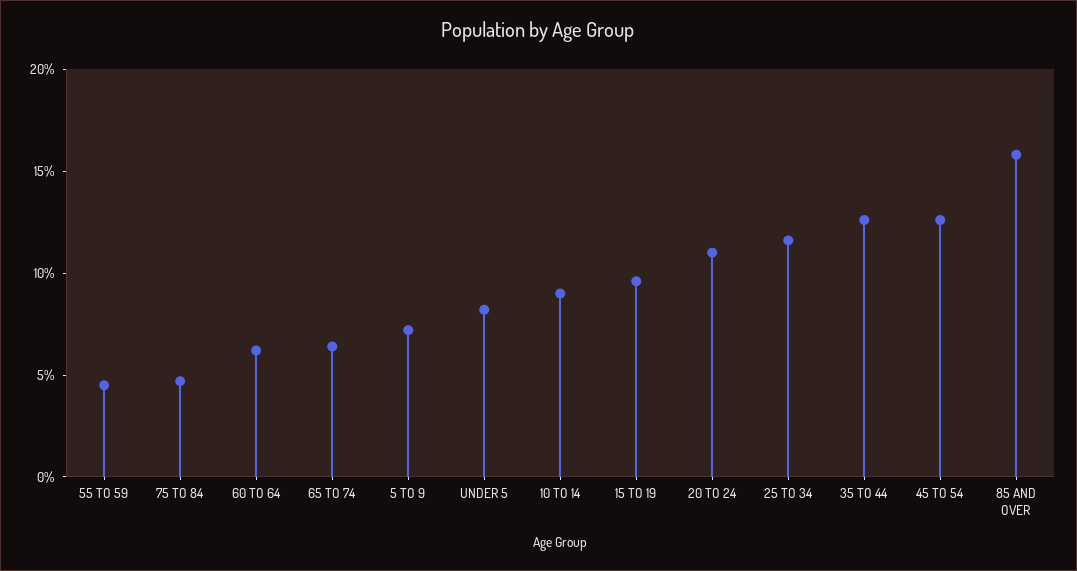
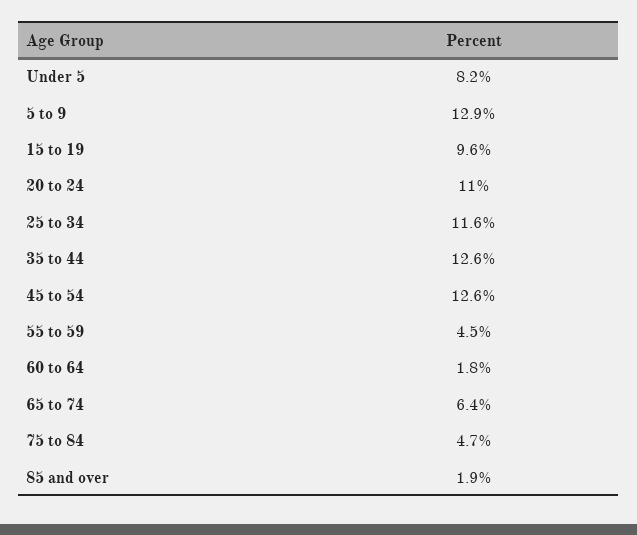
  {
    "55 TO 59": 4.5,
    "75 TO 84": 4.7,
-   "60 TO 64": 6,
+   "60 TO 64": 1.8,
    "65 TO 74": 6.4,
-   "5 TO 9": 7,
+   "5 TO 9": 12.9,
    "UNDER 5": 8.2,
-   "10 TO 14": 9,
    "15 TO 19": 9.6,
    "20 TO 24": 11,
    "25 TO 34": 11.6,
    "35 TO 44": 12.6,
    "45 TO 54": 12.6,
-   "85 AND OVER": 16
+   "85 AND OVER": 1.9
  }

